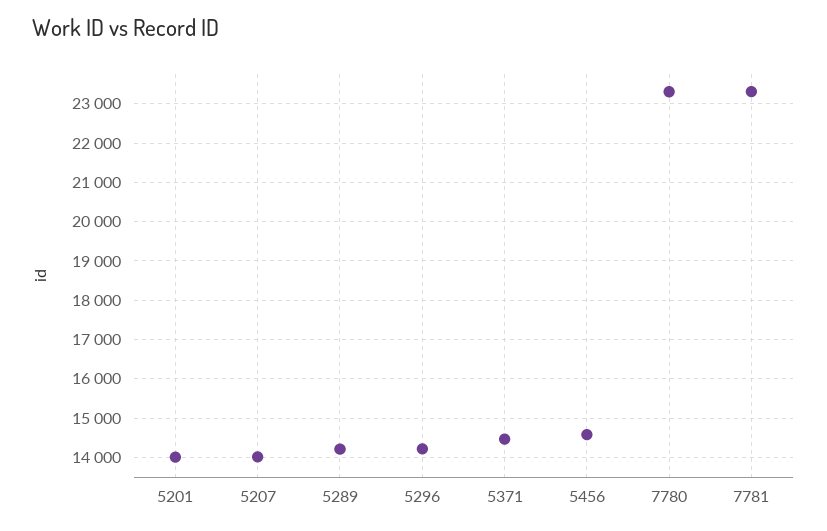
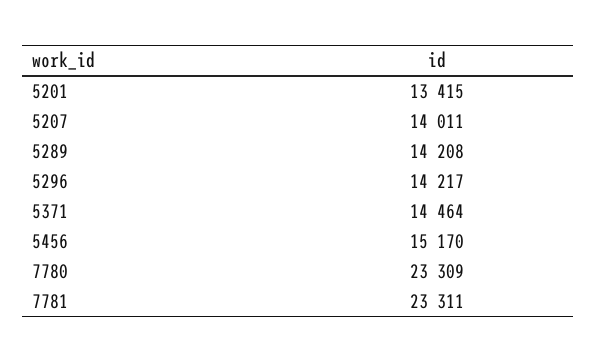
  {
-   "5201": 14000,
+   "5201": 13415,
    "5207": 14011,
    "5289": 14208,
    "5296": 14217,
    "5371": 14464,
-   "5456": 14600,
+   "5456": 15170,
    "7780": 23309,
    "7781": 23311
  }

